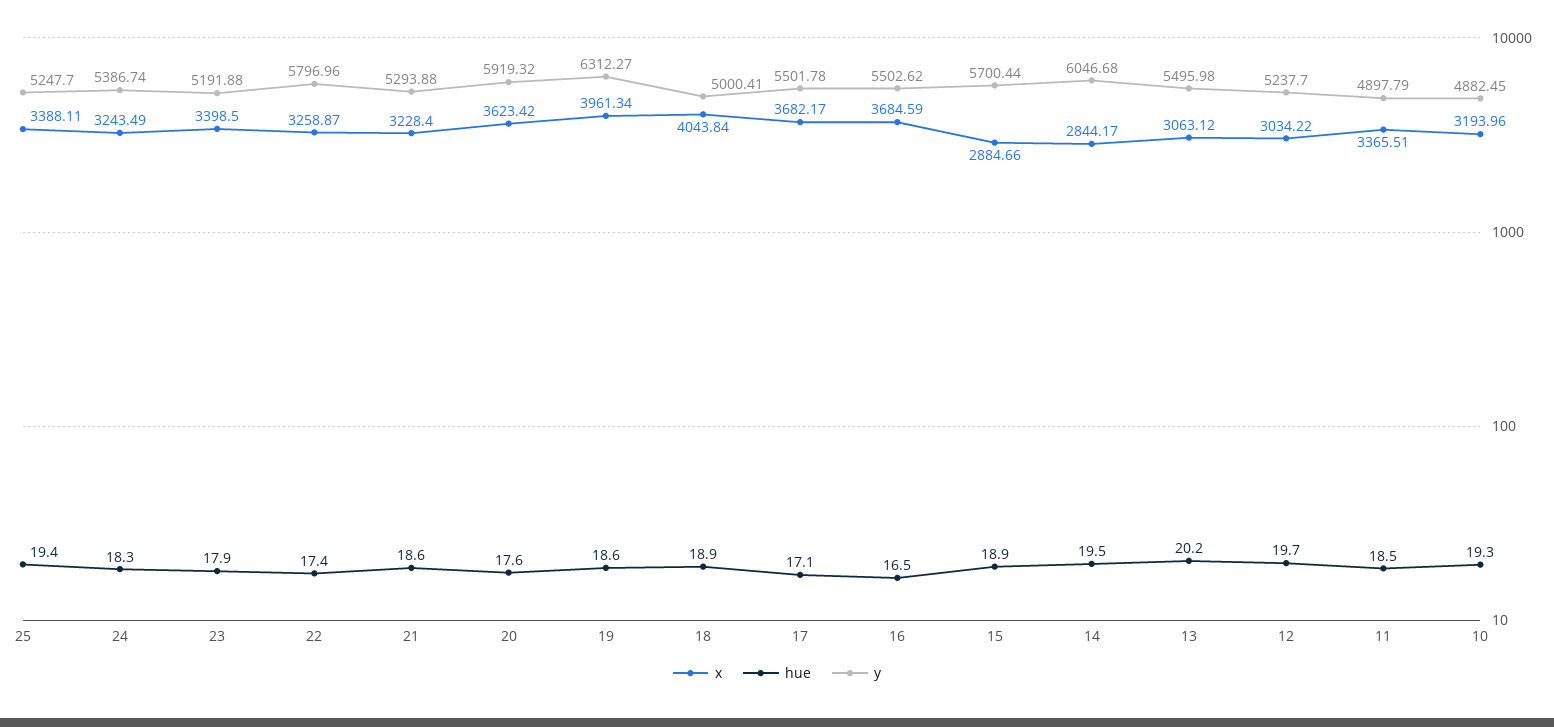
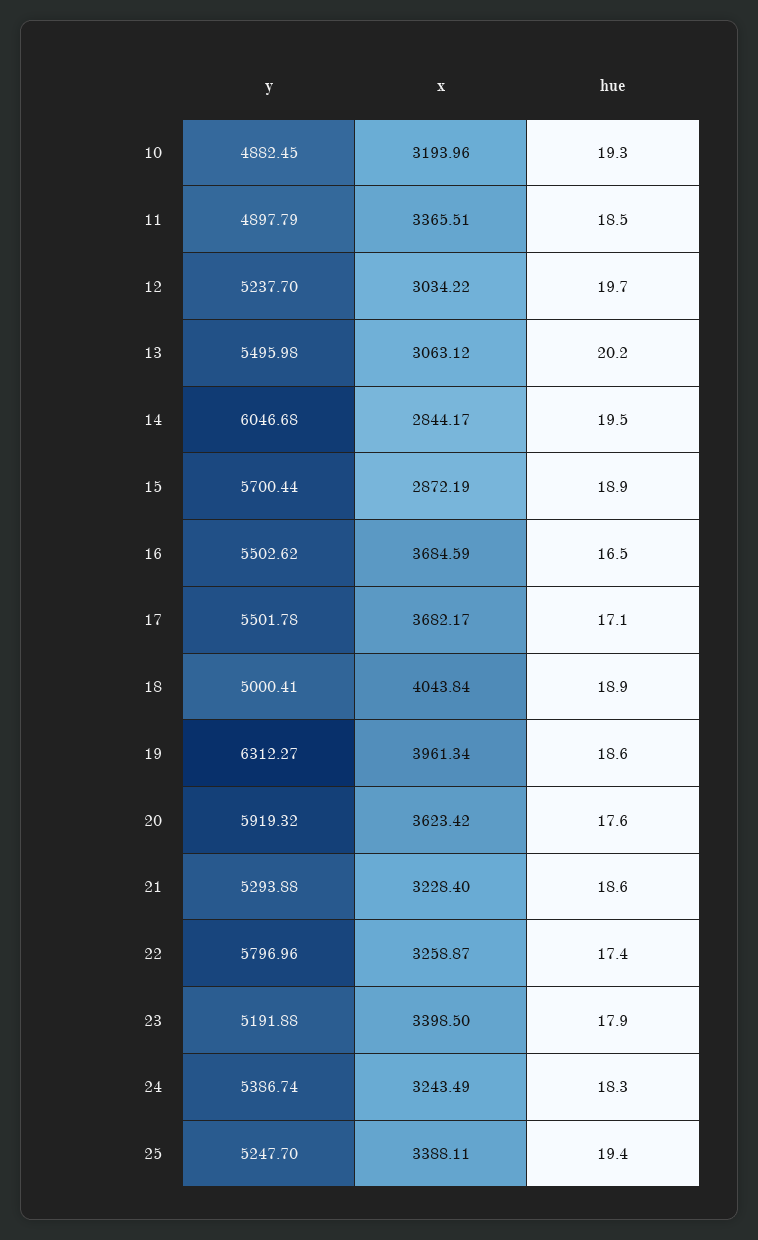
  {
    "x": {
      "25": 3388.11,
      "24": 3243.49,
      "23": 3398.5,
      "22": 3258.87,
      "21": 3228.4,
      "20": 3623.42,
      "19": 3961.34,
      "18": 4043.84,
      "17": 3682.17,
      "16": 3684.59,
-     "15": 2884.66,
+     "15": 2872.19,
      "14": 2844.17,
      "13": 3063.12,
      "12": 3034.22,
      "11": 3365.51,
      "10": 3193.96
    },
    "hue": {
      "25": 19.4,
      "24": 18.3,
      "23": 17.9,
      "22": 17.4,
      "21": 18.6,
      "20": 17.6,
      "19": 18.6,
      "18": 18.9,
      "17": 17.1,
      "16": 16.5,
      "15": 18.9,
      "14": 19.5,
      "13": 20.2,
      "12": 19.7,
      "11": 18.5,
      "10": 19.3
    },
    "y": {
      "25": 5247.7,
      "24": 5386.74,
      "23": 5191.88,
      "22": 5796.96,
      "21": 5293.88,
      "20": 5919.32,
      "19": 6312.27,
      "18": 5000.41,
      "17": 5501.78,
      "16": 5502.62,
      "15": 5700.44,
      "14": 6046.68,
      "13": 5495.98,
      "12": 5237.7,
      "11": 4897.79,
      "10": 4882.45
    }
  }

